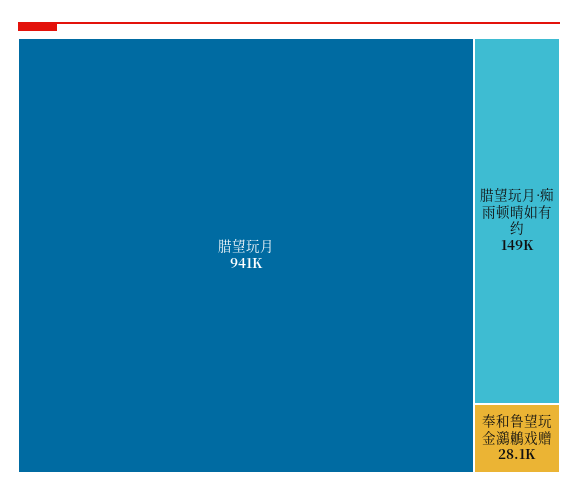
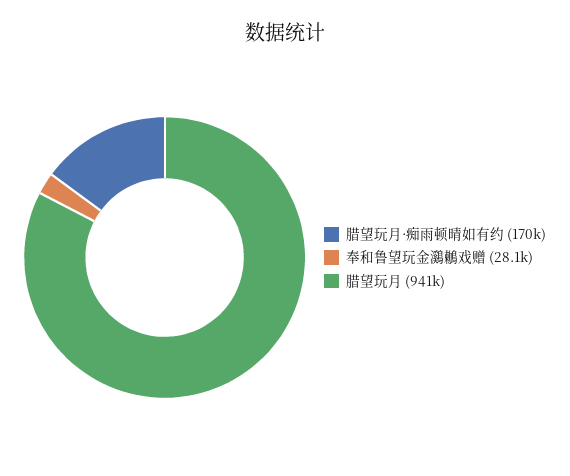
  {
    "腊望玩月": 941000,
-   "腊望玩月·痴雨顿晴如有约": 149000,
+   "腊望玩月·痴雨顿晴如有约": 170000,
    "奉和鲁望玩金鸂鶒戏赠": 28100
  }

